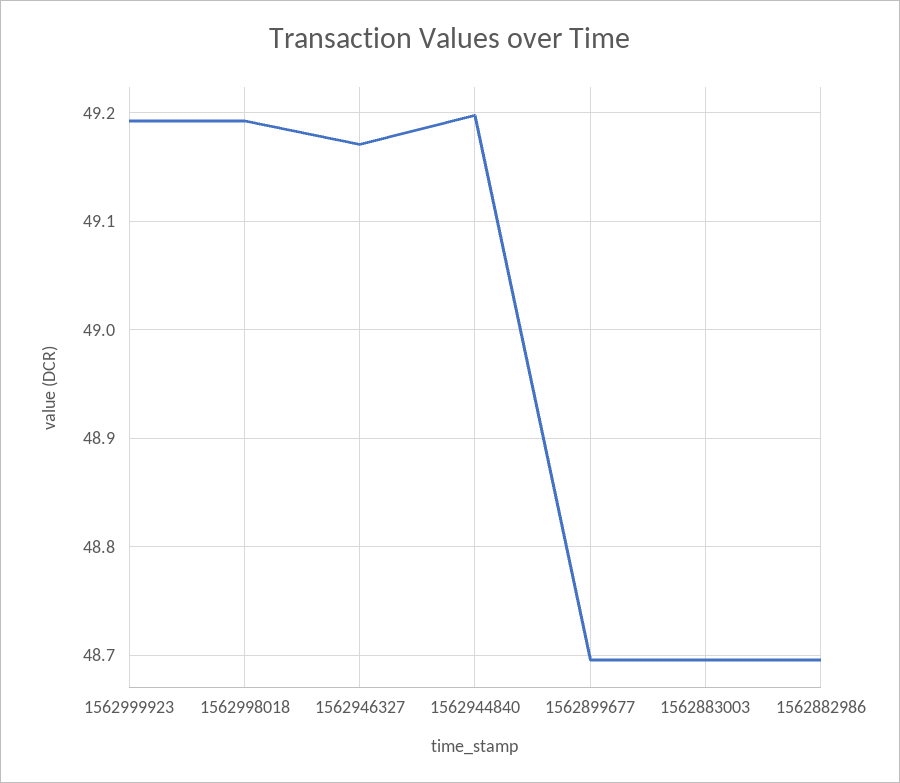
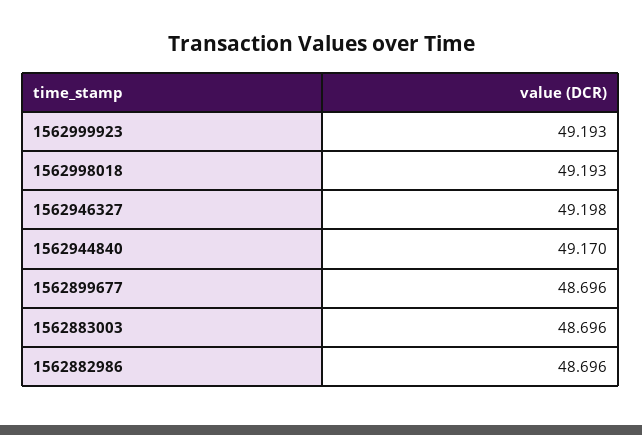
  {
    "1562999923": 49.193,
    "1562998018": 49.193,
-   "1562946327": 49.17,
+   "1562946327": 49.198,
-   "1562944840": 49.2,
+   "1562944840": 49.17,
    "1562899677": 48.696,
    "1562883003": 48.696,
    "1562882986": 48.696
  }

